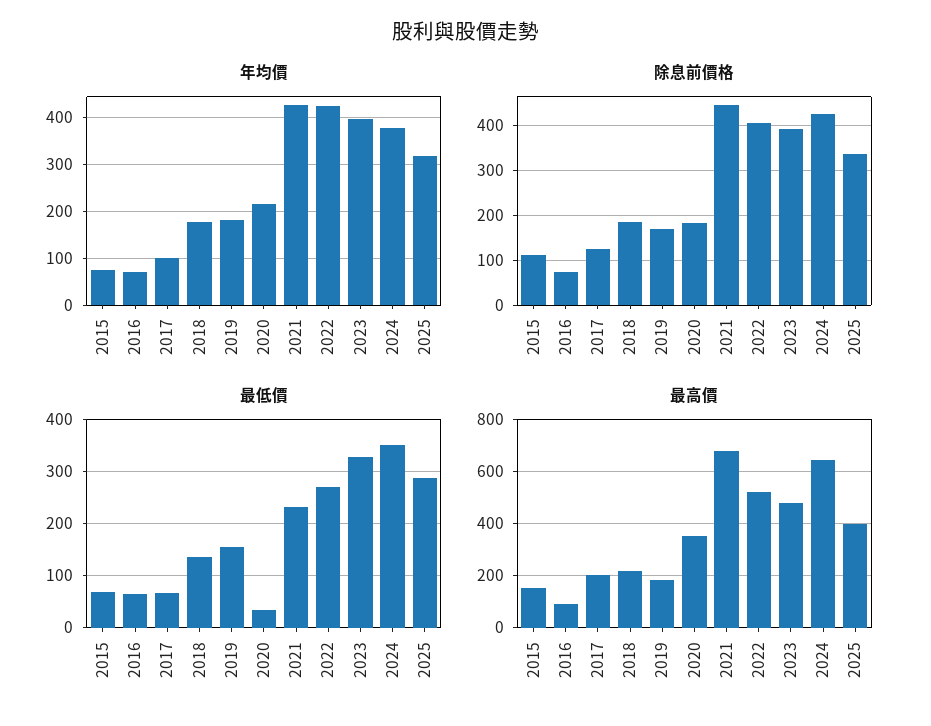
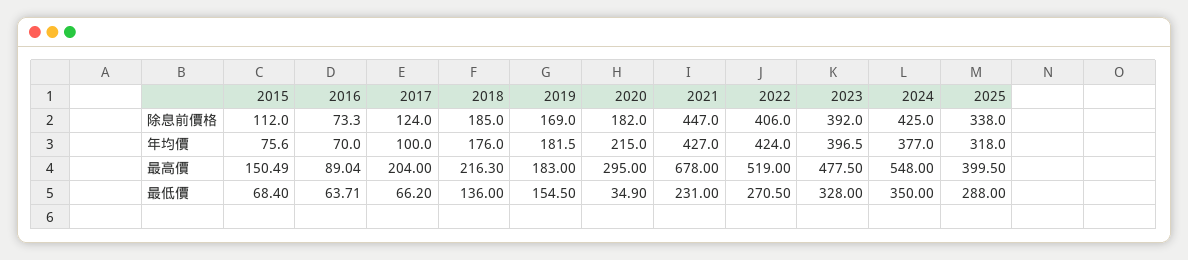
  {
    "年均價": {
      "2015": 75.6,
      "2016": 70,
      "2017": 100,
      "2018": 176,
      "2019": 181.5,
      "2020": 215,
      "2021": 427,
      "2022": 424,
      "2023": 396.5,
      "2024": 377,
      "2025": 318
    },
    "除息前價格": {
      "2015": 112,
      "2016": 73.3,
      "2017": 124,
      "2018": 185,
      "2019": 169,
      "2020": 182,
      "2021": 447,
      "2022": 406,
      "2023": 392,
      "2024": 425,
      "2025": 338
    },
    "最低價": {
      "2015": 68.4,
      "2016": 63.71,
      "2017": 66.2,
      "2018": 136,
      "2019": 154.5,
      "2020": 34.9,
      "2021": 231,
      "2022": 270.5,
      "2023": 328,
      "2024": 350,
      "2025": 288
    },
    "最高價": {
      "2015": 150.49,
      "2016": 89.04,
      "2017": 204,
      "2018": 216.3,
      "2019": 183,
-     "2020": 350,
+     "2020": 295,
      "2021": 678,
      "2022": 519,
      "2023": 477.5,
-     "2024": 650,
+     "2024": 548,
      "2025": 399.5
    }
  }

